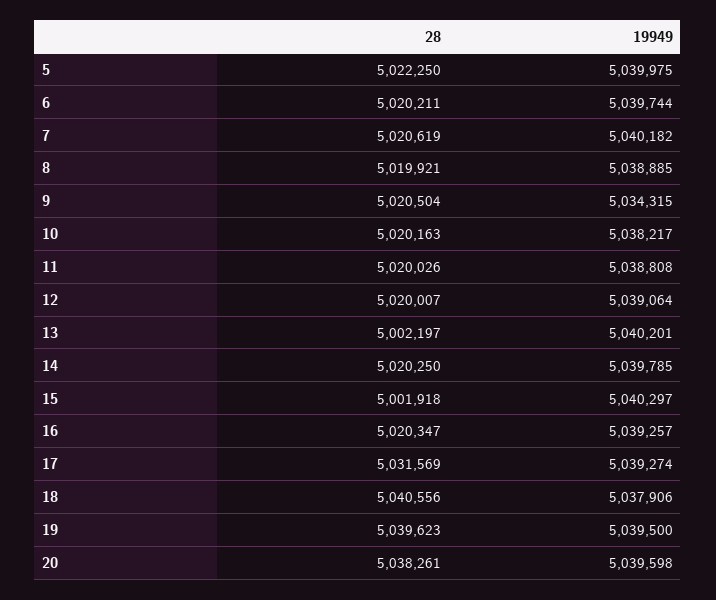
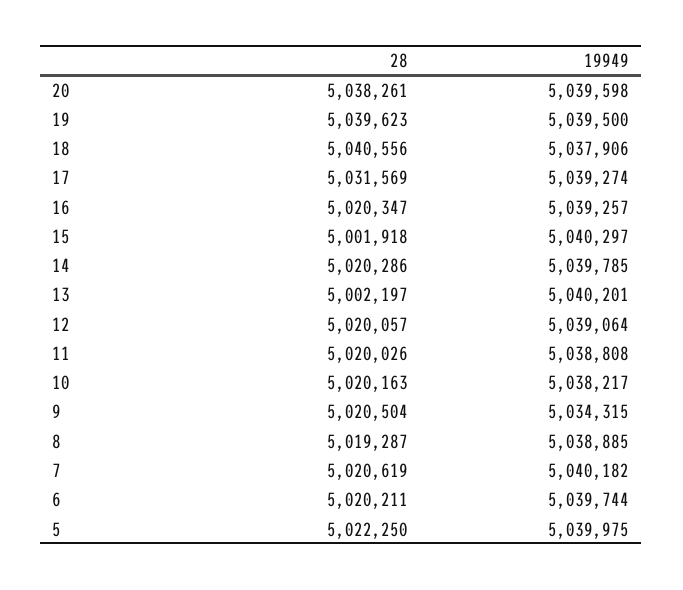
  {
    "28": {
      "5": 5022250,
      "6": 5020211,
      "7": 5020619,
-     "8": 5019921,
+     "8": 5019287,
      "9": 5020504,
      "10": 5020163,
      "11": 5020026,
-     "12": 5020007,
+     "12": 5020057,
      "13": 5002197,
-     "14": 5020250,
+     "14": 5020286,
      "15": 5001918,
      "16": 5020347,
      "17": 5031569,
      "18": 5040556,
      "19": 5039623,
      "20": 5038261
    },
    "19949": {
      "5": 5039975,
      "6": 5039744,
      "7": 5040182,
      "8": 5038885,
      "9": 5034315,
      "10": 5038217,
      "11": 5038808,
      "12": 5039064,
      "13": 5040201,
      "14": 5039785,
      "15": 5040297,
      "16": 5039257,
      "17": 5039274,
      "18": 5037906,
      "19": 5039500,
      "20": 5039598
    }
  }

